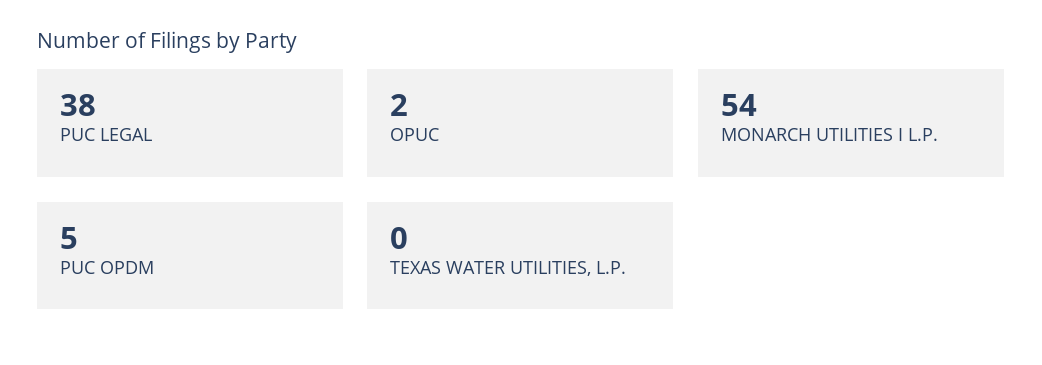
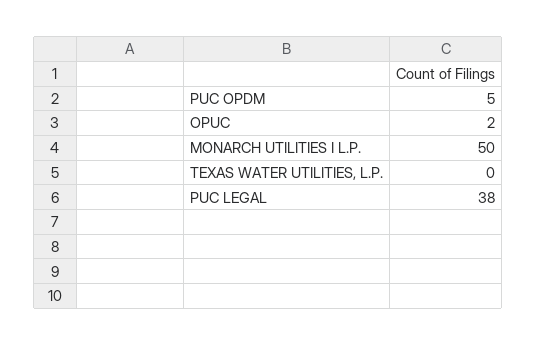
  {
    "PUC LEGAL": 38,
    "OPUC": 2,
-   "MONARCH UTILITIES I L.P.": 54,
+   "MONARCH UTILITIES I L.P.": 50,
    "PUC OPDM": 5,
    "TEXAS WATER UTILITIES, L.P.": 0
  }

